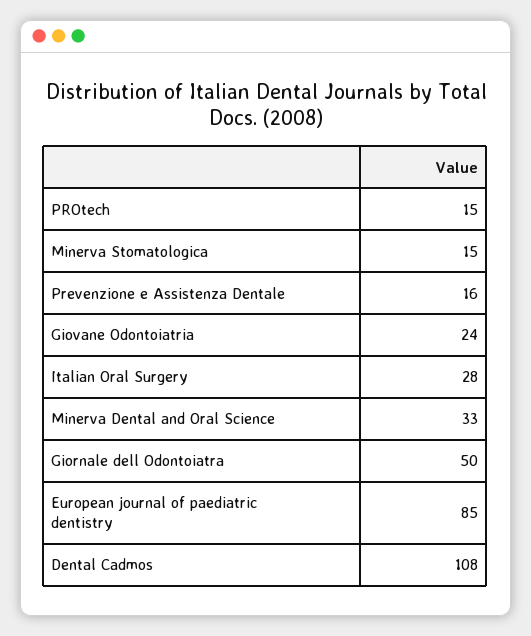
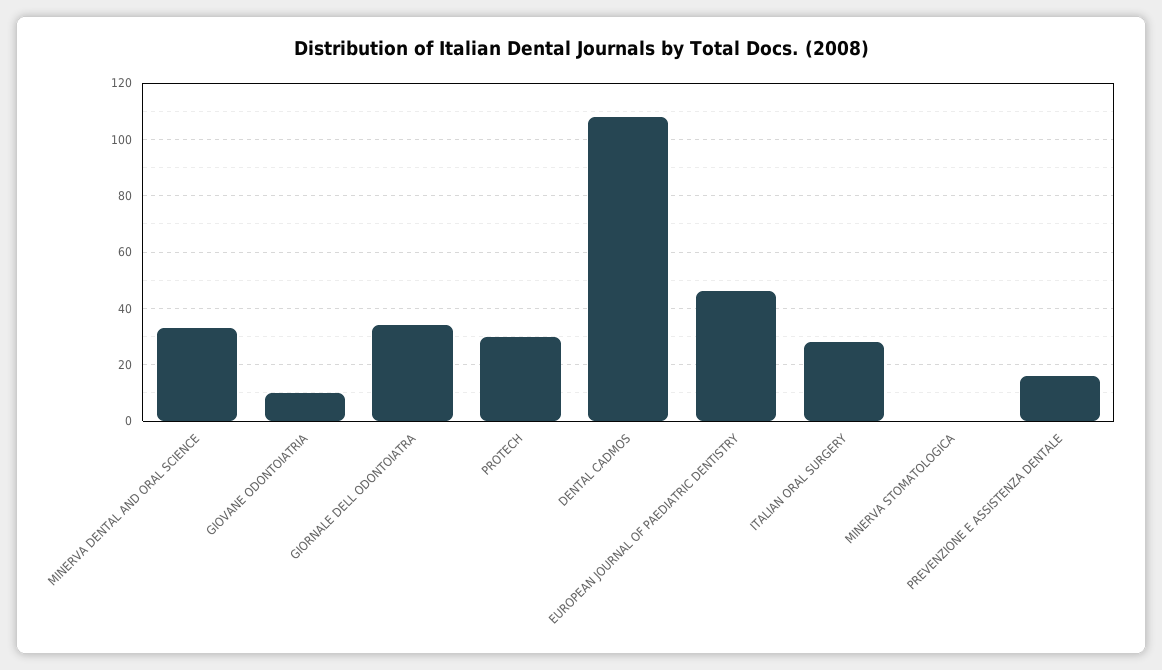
  {
-   "PROtech": 15,
+   "PROtech": 30,
-   "Minerva Stomatologica": 15,
+   "Minerva Stomatologica": 0,
    "Prevenzione e Assistenza Dentale": 16,
-   "Giovane Odontoiatria": 24,
+   "Giovane Odontoiatria": 10,
    "Italian Oral Surgery": 28,
    "Minerva Dental and Oral Science": 33,
-   "Giornale dell Odontoiatra": 50,
+   "Giornale dell Odontoiatra": 35,
-   "European journal of paediatric dentistry": 85,
+   "European journal of paediatric dentistry": 45,
    "Dental Cadmos": 108
  }

